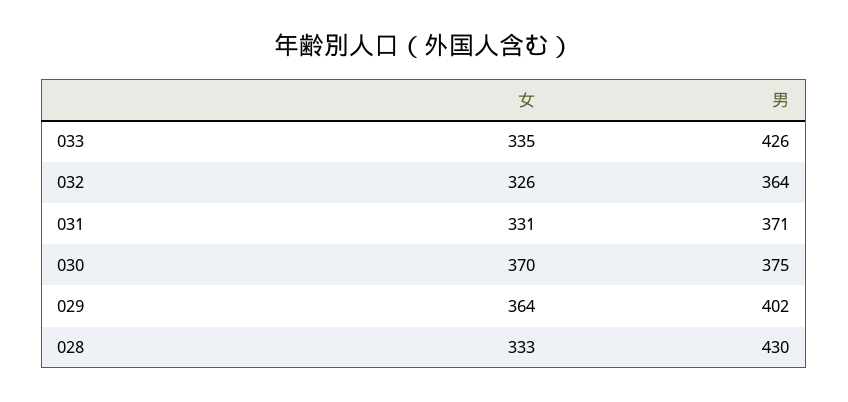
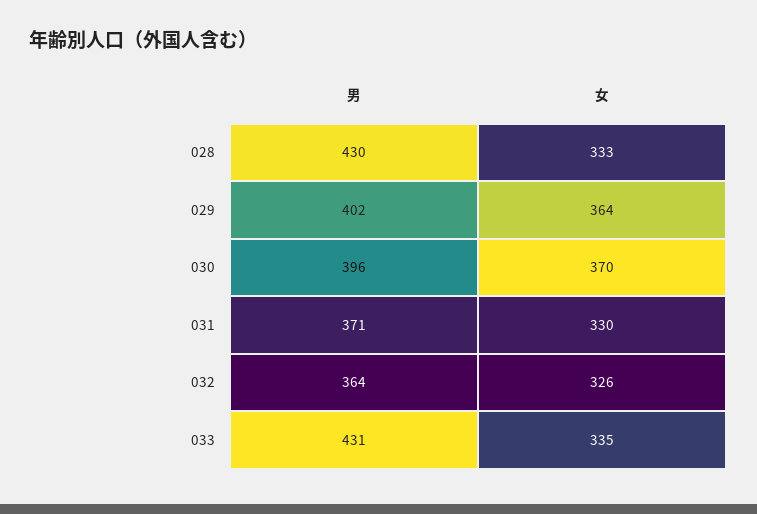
  {
    "女": {
      "033": 335,
      "032": 326,
-     "031": 331,
+     "031": 330,
      "030": 370,
      "029": 364,
      "028": 333
    },
    "男": {
-     "033": 426,
+     "033": 431,
      "032": 364,
      "031": 371,
-     "030": 375,
+     "030": 396,
      "029": 402,
      "028": 430
    }
  }

